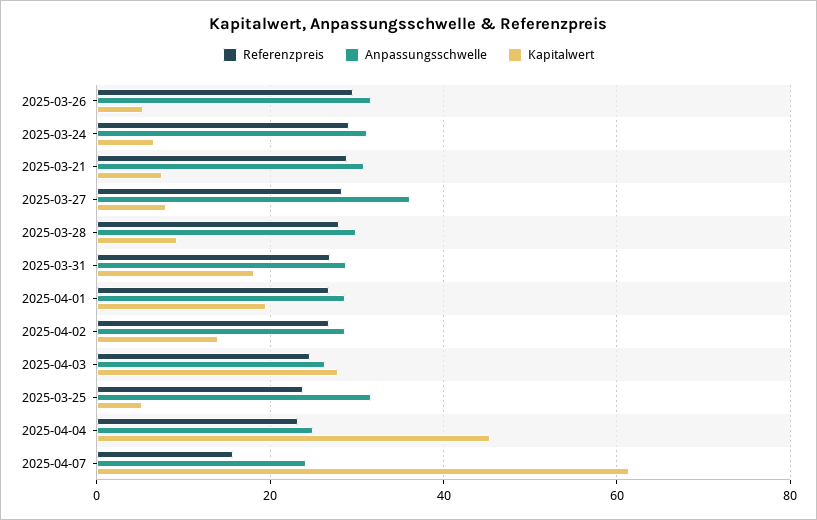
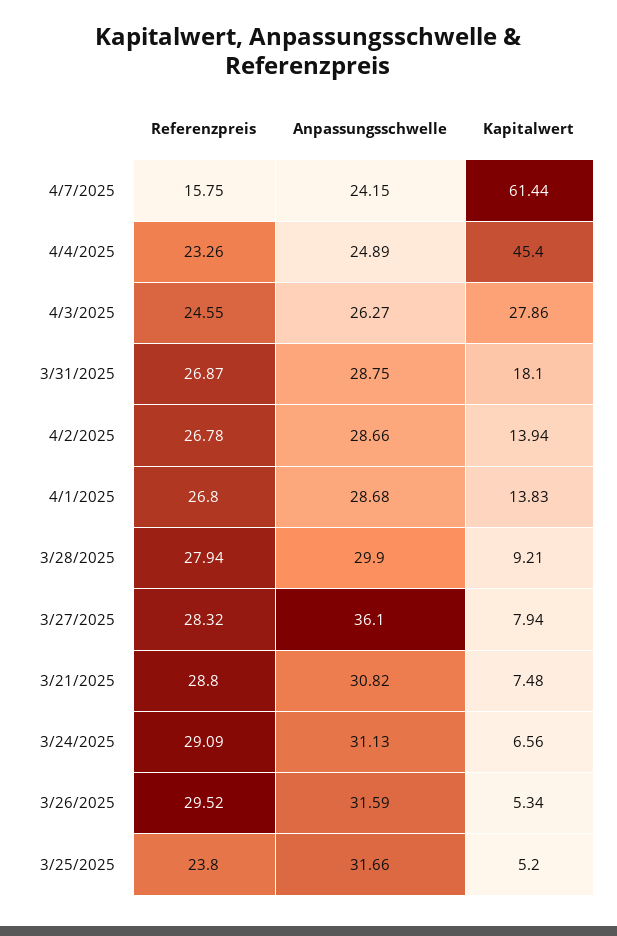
  {
    "Referenzpreis": {
      "2025-03-26": 29.52,
      "2025-03-24": 29.09,
      "2025-03-21": 28.8,
      "2025-03-27": 28.32,
      "2025-03-28": 27.94,
      "2025-03-31": 26.87,
      "2025-04-01": 26.8,
      "2025-04-02": 26.78,
      "2025-04-03": 24.55,
      "2025-03-25": 23.8,
      "2025-04-04": 23.26,
      "2025-04-07": 15.75
    },
    "Anpassungsschwelle": {
      "2025-03-26": 31.59,
      "2025-03-24": 31.13,
      "2025-03-21": 30.82,
      "2025-03-27": 36.1,
      "2025-03-28": 29.9,
      "2025-03-31": 28.75,
      "2025-04-01": 28.68,
      "2025-04-02": 28.66,
      "2025-04-03": 26.27,
      "2025-03-25": 31.66,
      "2025-04-04": 24.89,
      "2025-04-07": 24.15
    },
    "Kapitalwert": {
      "2025-03-26": 5.34,
      "2025-03-24": 6.56,
      "2025-03-21": 7.48,
      "2025-03-27": 7.94,
      "2025-03-28": 9.21,
      "2025-03-31": 18.1,
-     "2025-04-01": 20,
+     "2025-04-01": 13.83,
      "2025-04-02": 13.94,
      "2025-04-03": 27.86,
      "2025-03-25": 5.2,
      "2025-04-04": 45.4,
      "2025-04-07": 61.44
    }
  }

